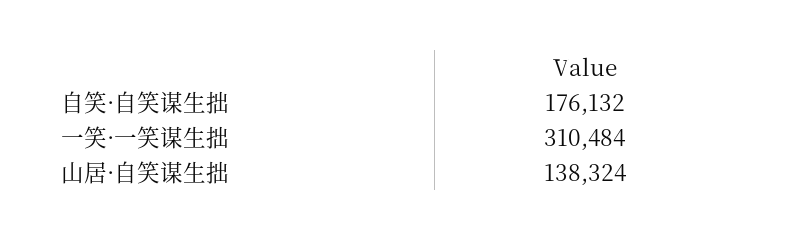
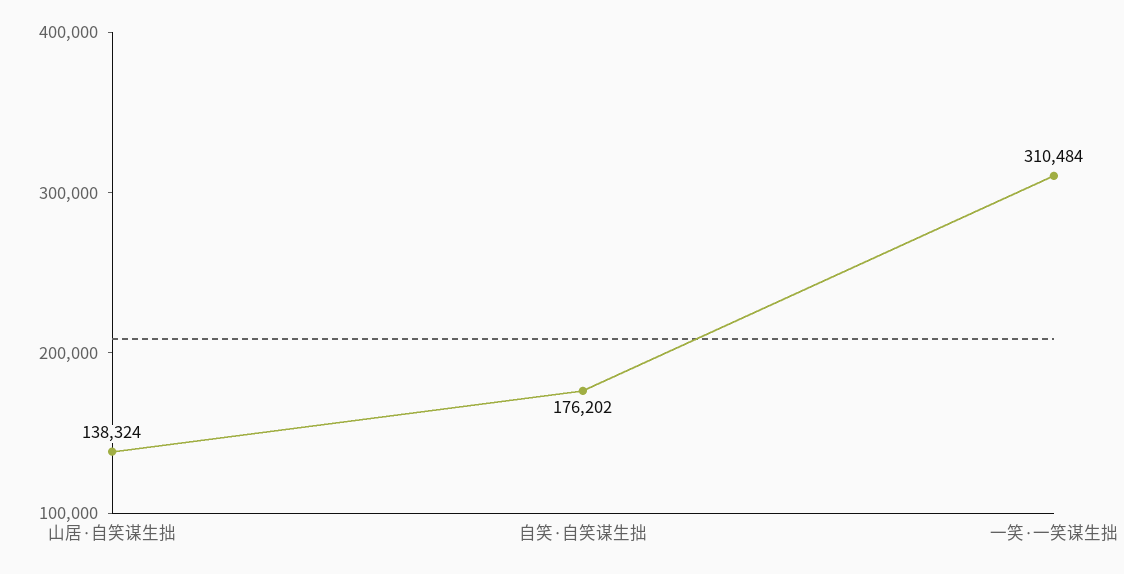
  {
-   "自笑·自笑谋生拙": 176132,
+   "自笑·自笑谋生拙": 176202,
    "一笑·一笑谋生拙": 310484,
    "山居·自笑谋生拙": 138324
  }

